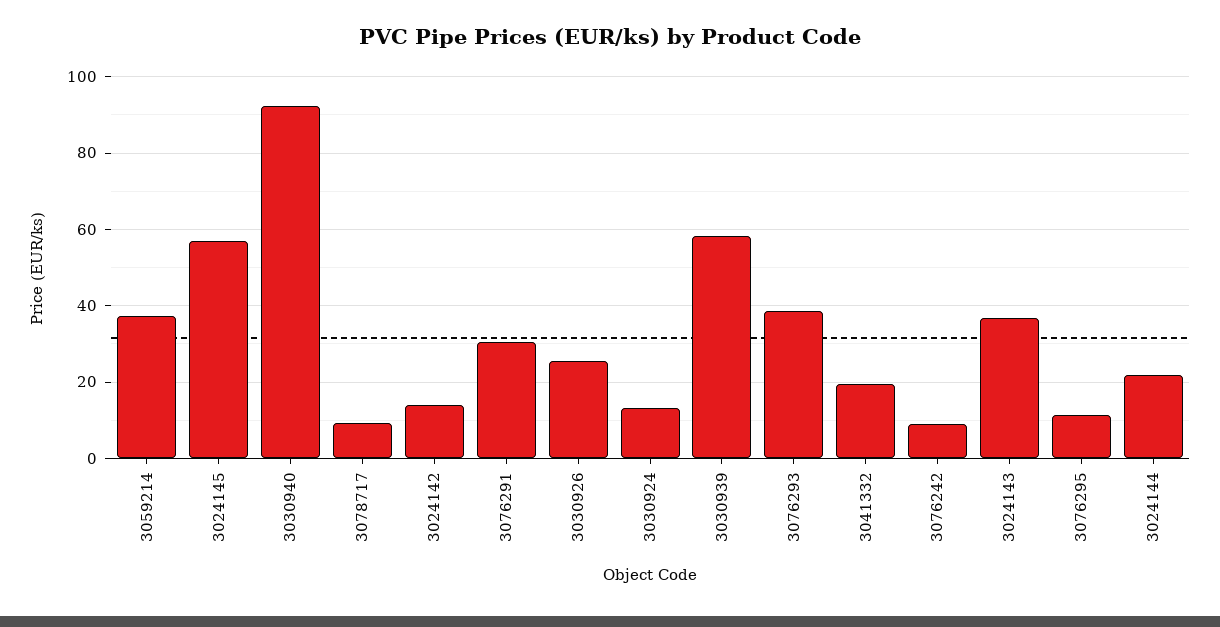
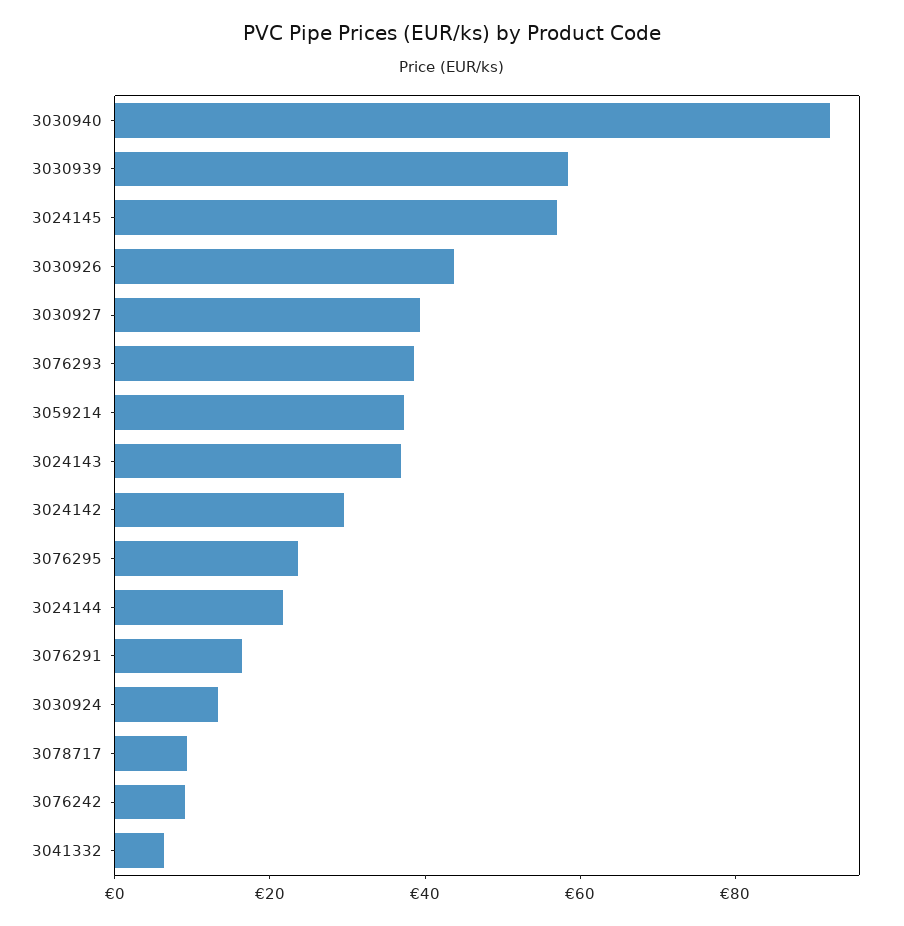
  {
    "3059214": 38,
    "3024145": 58,
    "3030940": 92,
    "3078717": 10,
-   "3024142": 14,
+   "3024142": 30,
-   "3076291": 30,
+   "3076291": 15,
-   "3030926": 26,
+   "3030926": 45,
    "3030924": 14,
    "3030939": 58,
    "3076293": 38,
-   "3041332": 20,
+   "3041332": 5,
    "3076242": 10,
    "3024143": 36,
-   "3076295": 12,
+   "3076295": 25,
-   "3024144": 22
+   "3024144": 22,
+   "3030927": 40
  }

